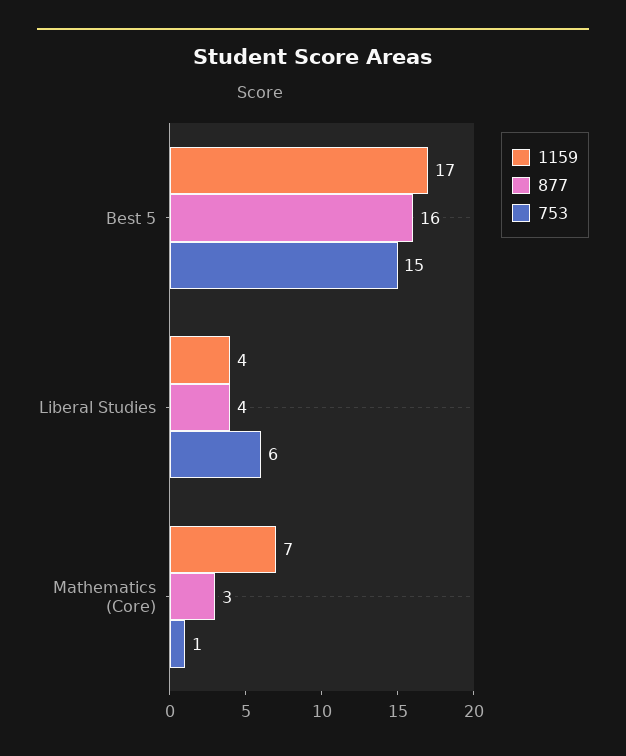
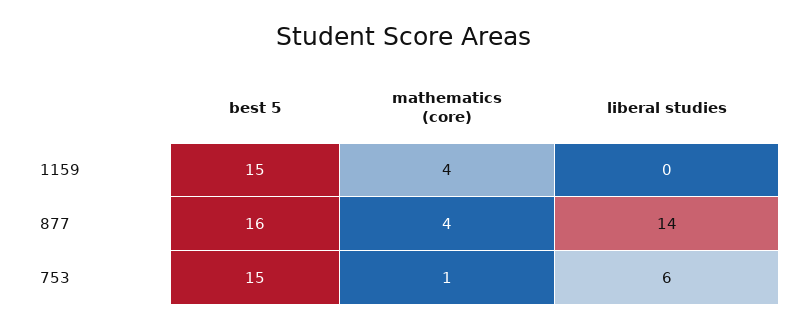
  {
    "1159": {
-     "Best 5": 17,
+     "Best 5": 15,
-     "Liberal Studies": 4,
+     "Liberal Studies": 0,
-     "Mathematics (Core)": 7
+     "Mathematics (Core)": 4
    },
    "877": {
      "Best 5": 16,
-     "Liberal Studies": 4,
+     "Liberal Studies": 14,
-     "Mathematics (Core)": 3
+     "Mathematics (Core)": 4
    },
    "753": {
      "Best 5": 15,
      "Liberal Studies": 6,
      "Mathematics (Core)": 1
    }
  }

